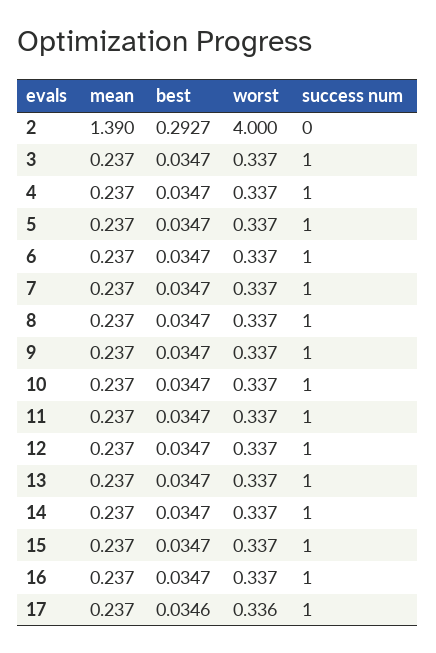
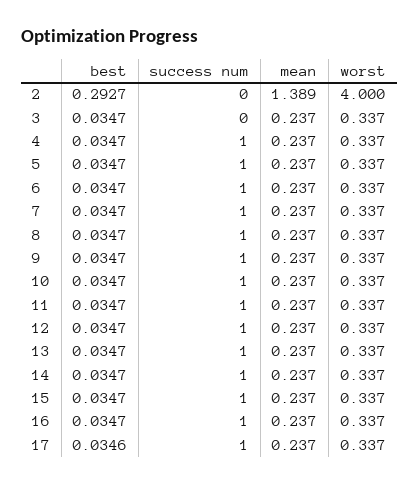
  {
    "mean": {
-     "2": 1.39,
+     "2": 1.389,
      "3": 0.237,
      "4": 0.237,
      "5": 0.237,
      "6": 0.237,
      "7": 0.237,
      "8": 0.237,
      "9": 0.237,
      "10": 0.237,
      "11": 0.237,
      "12": 0.237,
      "13": 0.237,
      "14": 0.237,
      "15": 0.237,
      "16": 0.237,
      "17": 0.237
    },
    "best": {
      "2": 0.2927,
      "3": 0.0347,
      "4": 0.0347,
      "5": 0.0347,
      "6": 0.0347,
      "7": 0.0347,
      "8": 0.0347,
      "9": 0.0347,
      "10": 0.0347,
      "11": 0.0347,
      "12": 0.0347,
      "13": 0.0347,
      "14": 0.0347,
      "15": 0.0347,
      "16": 0.0347,
      "17": 0.0346
    },
    "worst": {
      "2": 4,
      "3": 0.337,
      "4": 0.337,
      "5": 0.337,
      "6": 0.337,
      "7": 0.337,
      "8": 0.337,
      "9": 0.337,
      "10": 0.337,
      "11": 0.337,
      "12": 0.337,
      "13": 0.337,
      "14": 0.337,
      "15": 0.337,
      "16": 0.337,
-     "17": 0.336
+     "17": 0.337
    },
    "success num": {
      "2": 0,
-     "3": 1,
+     "3": 0,
      "4": 1,
      "5": 1,
      "6": 1,
      "7": 1,
      "8": 1,
      "9": 1,
      "10": 1,
      "11": 1,
      "12": 1,
      "13": 1,
      "14": 1,
      "15": 1,
      "16": 1,
      "17": 1
    }
  }

